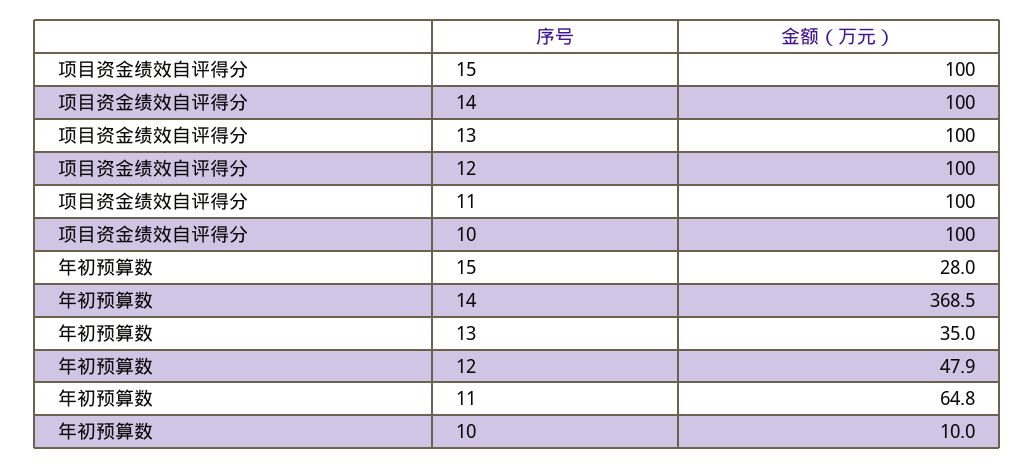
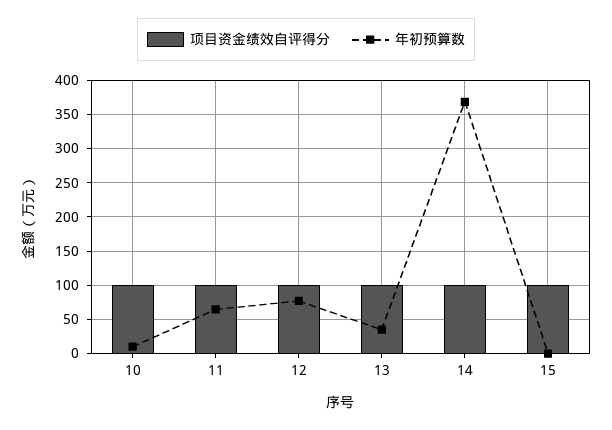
  {
    "项目资金绩效自评得分": {
      "15": 100,
      "14": 100,
      "13": 100,
      "12": 100,
      "11": 100,
      "10": 100
    },
    "年初预算数": {
-     "15": 28,
+     "15": 0,
      "14": 368.5,
      "13": 35,
-     "12": 47.9,
+     "12": 80,
      "11": 64.8,
      "10": 10
    }
  }

